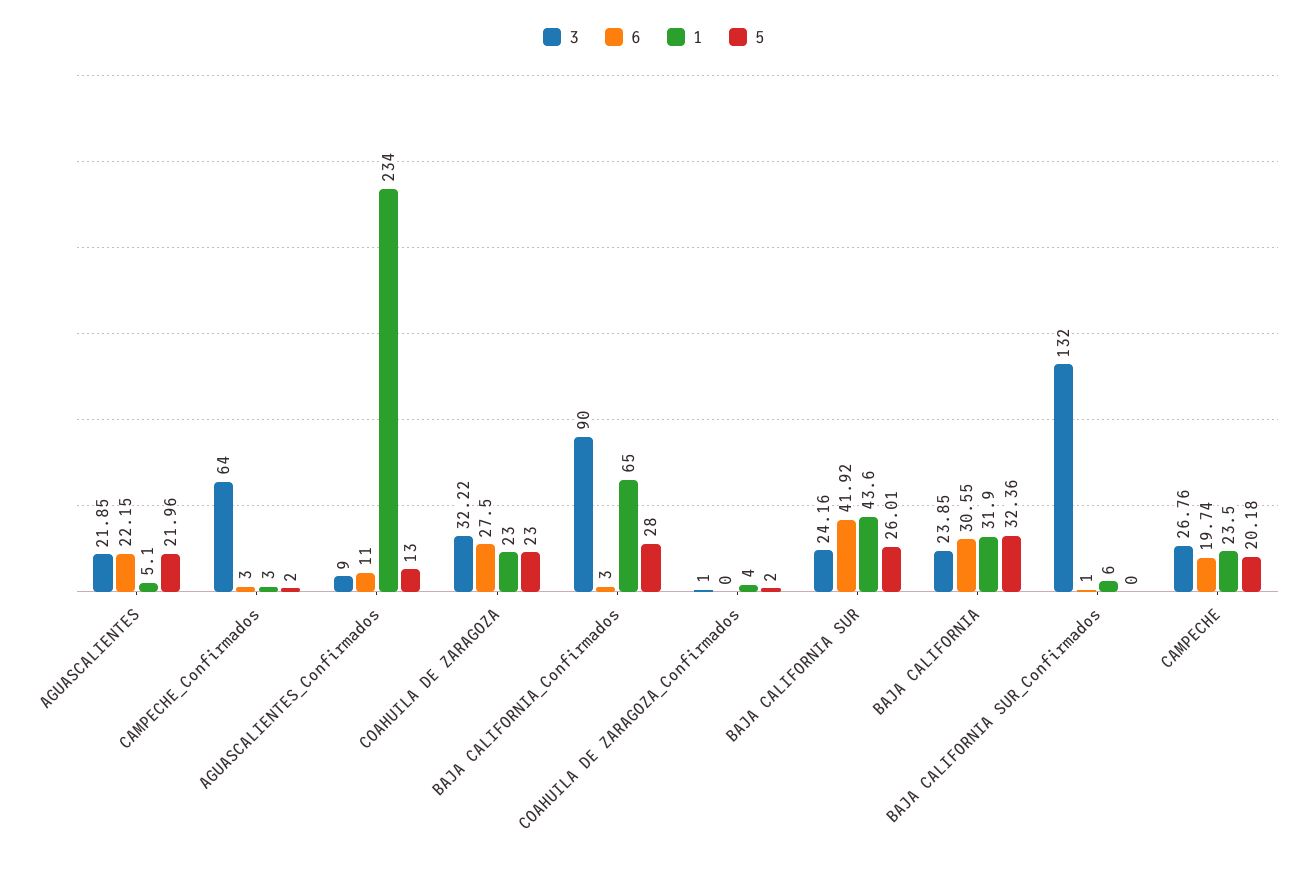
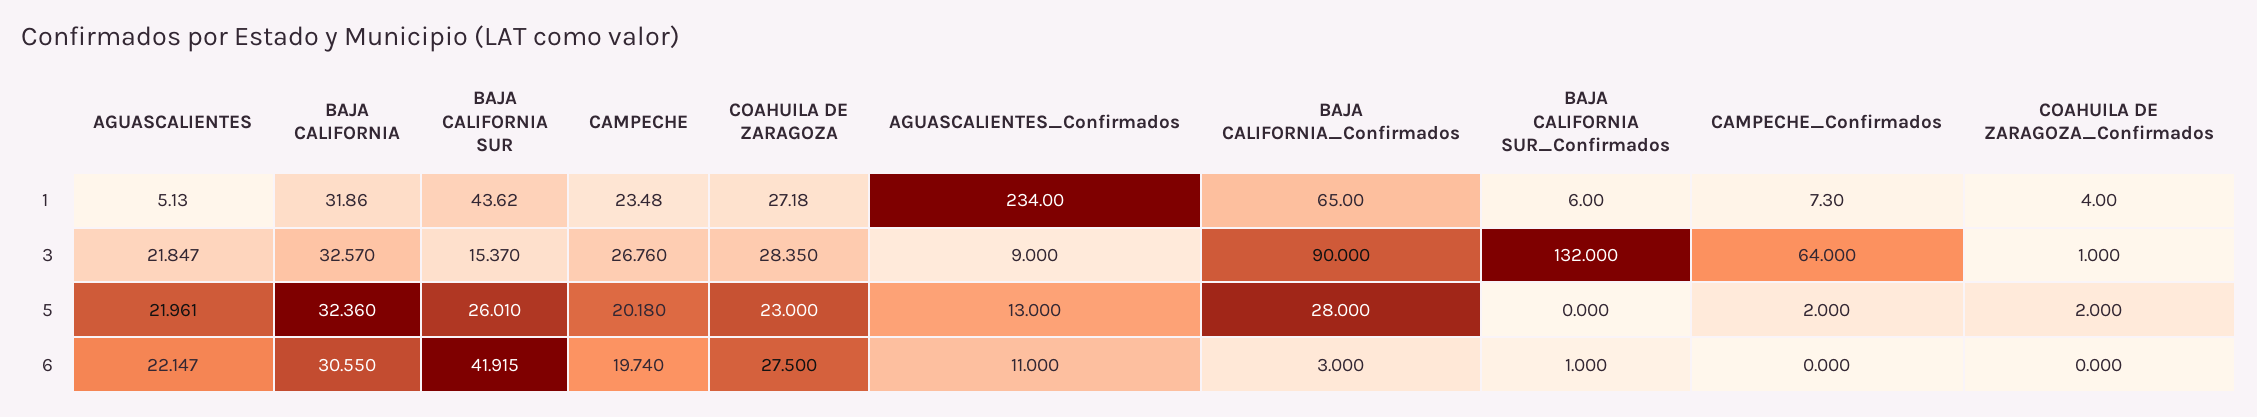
  {
    "3": {
      "AGUASCALIENTES": 21.847,
      "CAMPECHE_Confirmados": 64,
      "AGUASCALIENTES_Confirmados": 9,
-     "COAHUILA DE ZARAGOZA": 32.22,
+     "COAHUILA DE ZARAGOZA": 28.35,
      "BAJA CALIFORNIA_Confirmados": 90,
      "COAHUILA DE ZARAGOZA_Confirmados": 1,
-     "BAJA CALIFORNIA SUR": 24.16,
+     "BAJA CALIFORNIA SUR": 15.37,
-     "BAJA CALIFORNIA": 23.85,
+     "BAJA CALIFORNIA": 32.57,
      "BAJA CALIFORNIA SUR_Confirmados": 132,
      "CAMPECHE": 26.76
    },
    "6": {
      "AGUASCALIENTES": 22.147,
-     "CAMPECHE_Confirmados": 3,
+     "CAMPECHE_Confirmados": 0,
      "AGUASCALIENTES_Confirmados": 11,
      "COAHUILA DE ZARAGOZA": 27.5,
      "BAJA CALIFORNIA_Confirmados": 3,
      "COAHUILA DE ZARAGOZA_Confirmados": 0,
      "BAJA CALIFORNIA SUR": 41.915,
      "BAJA CALIFORNIA": 30.55,
      "BAJA CALIFORNIA SUR_Confirmados": 1,
      "CAMPECHE": 19.74
    },
    "1": {
      "AGUASCALIENTES": 5.13,
-     "CAMPECHE_Confirmados": 3,
+     "CAMPECHE_Confirmados": 7.3,
      "AGUASCALIENTES_Confirmados": 234,
-     "COAHUILA DE ZARAGOZA": 23,
+     "COAHUILA DE ZARAGOZA": 27.18,
      "BAJA CALIFORNIA_Confirmados": 65,
      "COAHUILA DE ZARAGOZA_Confirmados": 4,
      "BAJA CALIFORNIA SUR": 43.62,
      "BAJA CALIFORNIA": 31.86,
      "BAJA CALIFORNIA SUR_Confirmados": 6,
      "CAMPECHE": 23.48
    },
    "5": {
      "AGUASCALIENTES": 21.961,
      "CAMPECHE_Confirmados": 2,
      "AGUASCALIENTES_Confirmados": 13,
      "COAHUILA DE ZARAGOZA": 23,
      "BAJA CALIFORNIA_Confirmados": 28,
      "COAHUILA DE ZARAGOZA_Confirmados": 2,
      "BAJA CALIFORNIA SUR": 26.01,
      "BAJA CALIFORNIA": 32.36,
      "BAJA CALIFORNIA SUR_Confirmados": 0,
      "CAMPECHE": 20.18
    }
  }

